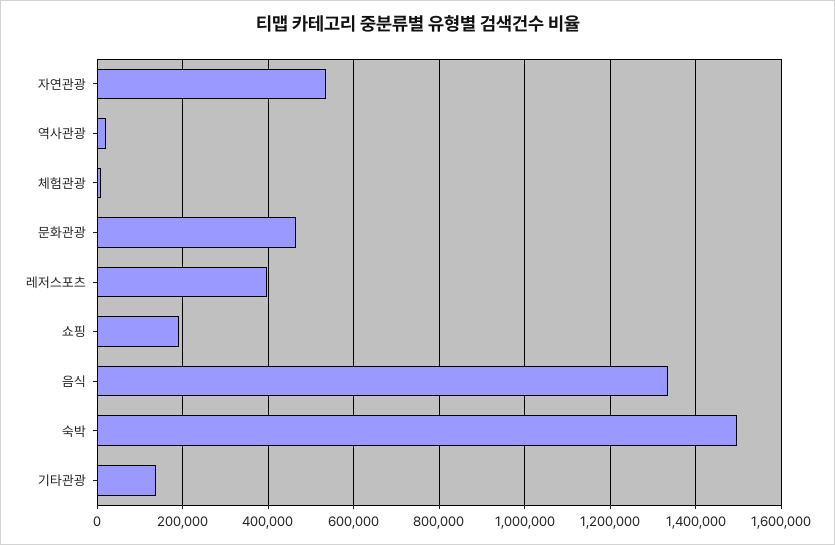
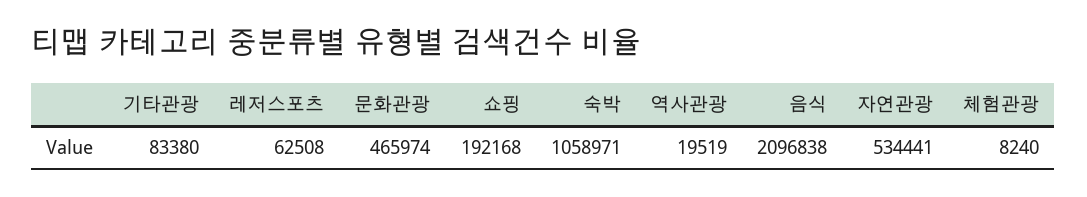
  {
    "자연관광": 534441,
    "역사관광": 19519,
    "체험관광": 8240,
    "문화관광": 465974,
-   "레저스포츠": 400000,
+   "레저스포츠": 62508,
    "쇼핑": 192168,
-   "음식": 1340000,
+   "음식": 2096838,
-   "숙박": 1500000,
+   "숙박": 1058971,
-   "기타관광": 140000
+   "기타관광": 83380
  }

